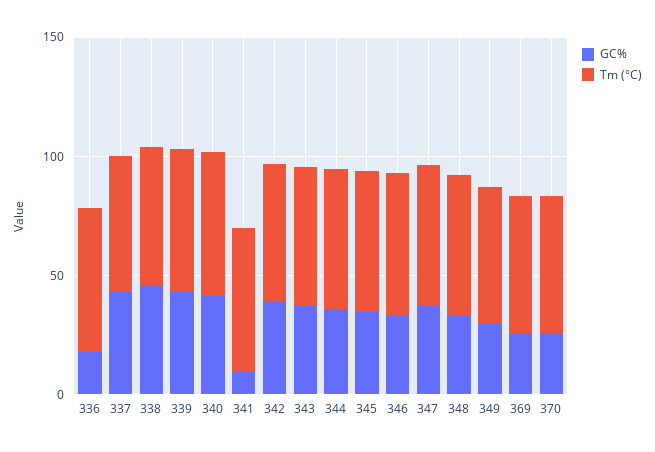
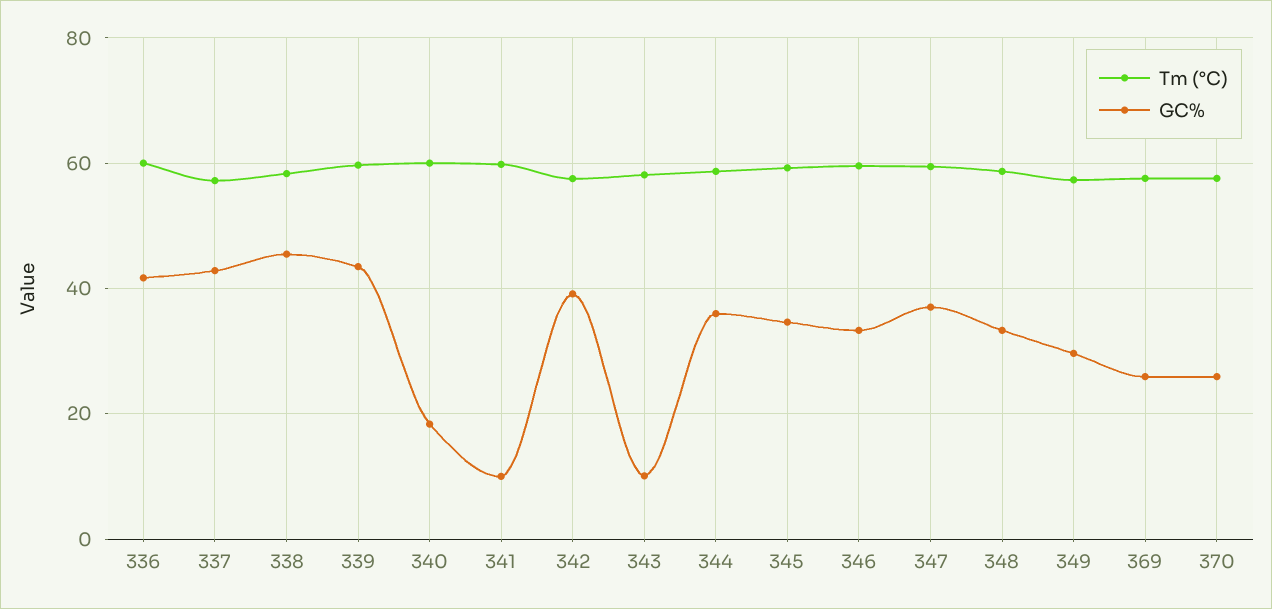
  {
    "GC%": {
-     "336": 20,
+     "336": 42,
      "337": 42,
      "338": 46,
      "339": 44,
-     "340": 40,
+     "340": 18,
      "341": 10,
      "342": 40,
-     "343": 40,
+     "343": 10,
      "344": 36,
      "345": 34,
      "346": 34,
      "347": 38,
      "348": 34,
      "349": 30,
      "369": 26,
      "370": 26
    },
    "Tm (°C)": {
      "336": 60,
      "337": 58,
      "338": 58,
      "339": 60,
      "340": 60,
      "341": 60,
      "342": 58,
      "343": 58,
      "344": 58,
      "345": 60,
      "346": 60,
      "347": 60,
      "348": 58,
      "349": 58,
      "369": 58,
      "370": 58
    }
  }

